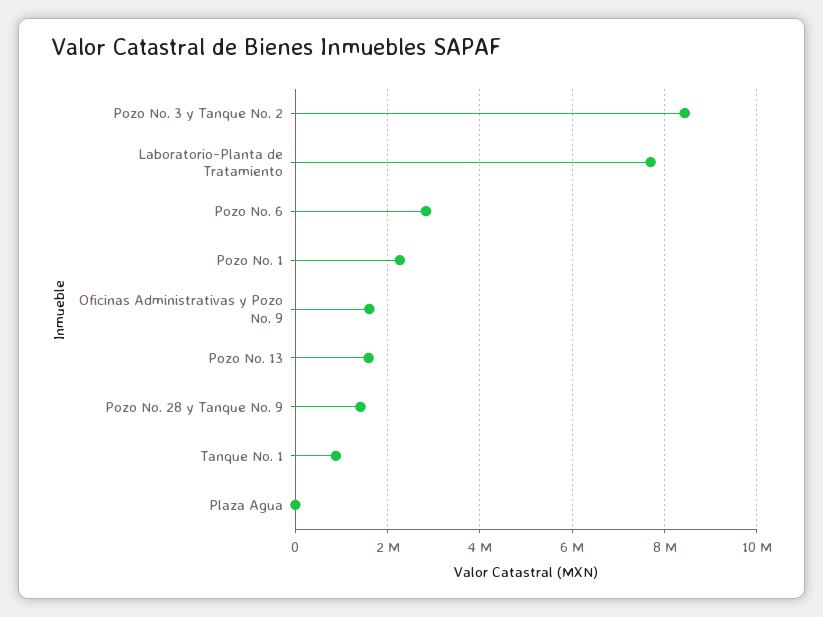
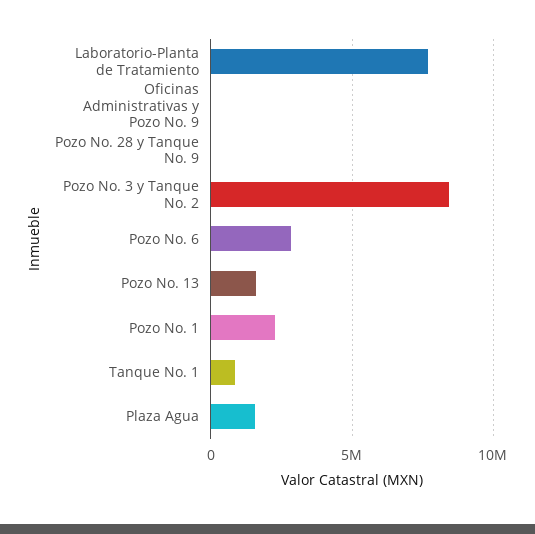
  {
    "Pozo No. 3 y Tanque No. 2": 8400000,
    "Laboratorio-Planta de Tratamiento": 7600000,
    "Pozo No. 6": 2800000,
    "Pozo No. 1": 2200000,
-   "Oficinas Administrativas y Pozo No. 9": 1600000,
+   "Oficinas Administrativas y Pozo No. 9": 0,
    "Pozo No. 13": 1600000,
-   "Pozo No. 28 y Tanque No. 9": 1400000,
+   "Pozo No. 28 y Tanque No. 9": 0,
    "Tanque No. 1": 800000,
-   "Plaza Agua": 0
+   "Plaza Agua": 1500000
  }

